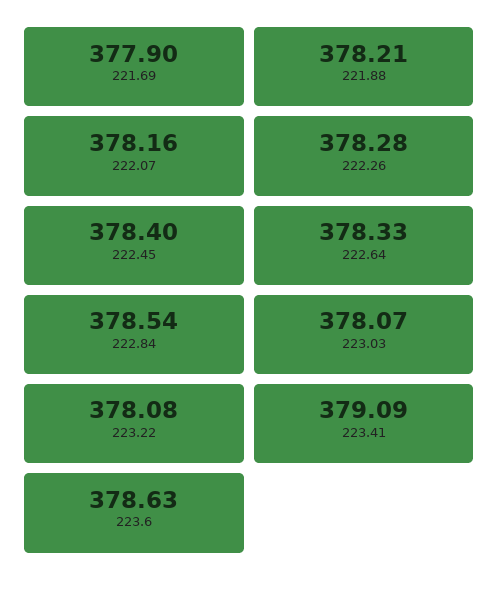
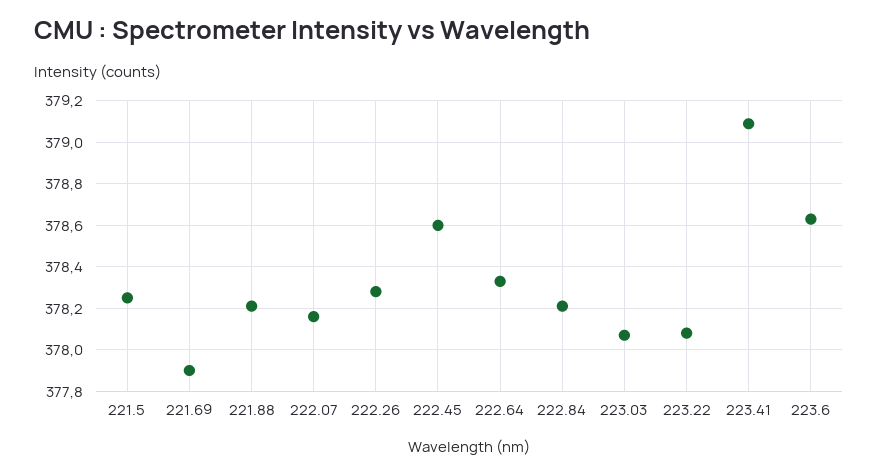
  {
    "221.69": 377.9,
    "221.88": 378.21,
    "222.07": 378.16,
    "222.26": 378.28,
-   "222.45": 378.4,
+   "222.45": 378.6,
    "222.64": 378.33,
-   "222.84": 378.54,
+   "222.84": 378.2,
    "223.03": 378.07,
    "223.22": 378.08,
    "223.41": 379.09,
-   "223.6": 378.63
+   "223.6": 378.63,
+   "221.5": 378.25
  }

